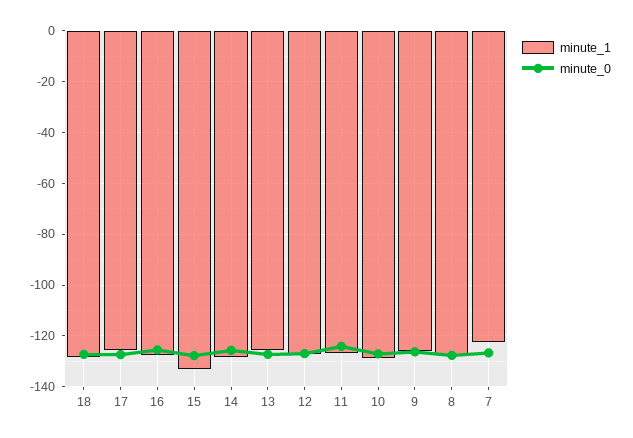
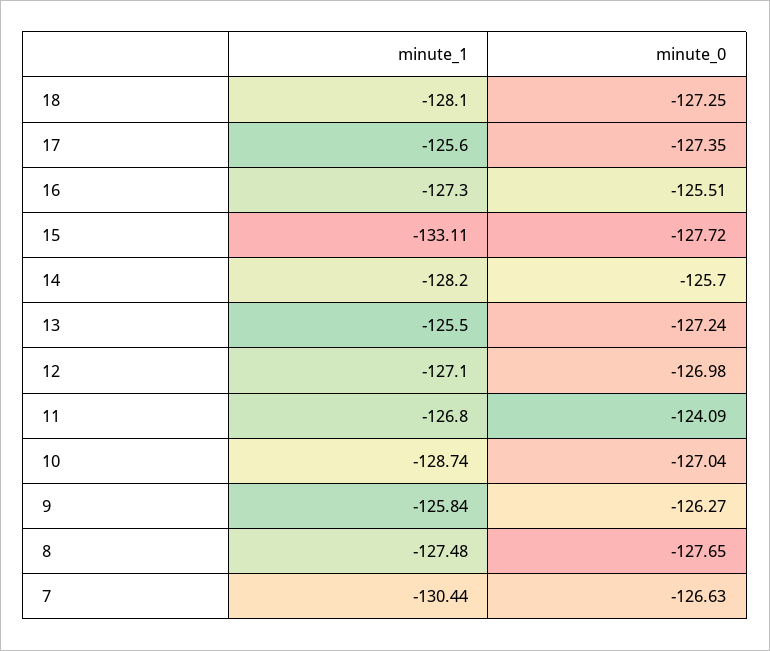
  {
    "minute_1": {
      "18": -128.1,
      "17": -125.6,
      "16": -127.3,
      "15": -133.11,
      "14": -128.2,
      "13": -125.5,
      "12": -127.1,
      "11": -126.8,
      "10": -128.74,
      "9": -125.84,
      "8": -127.48,
-     "7": -122.5
+     "7": -130.44
    },
    "minute_0": {
      "18": -127.25,
      "17": -127.35,
      "16": -125.51,
      "15": -127.72,
      "14": -125.7,
      "13": -127.24,
      "12": -126.98,
      "11": -124.09,
      "10": -127.04,
      "9": -126.27,
      "8": -127.65,
      "7": -126.63
    }
  }

